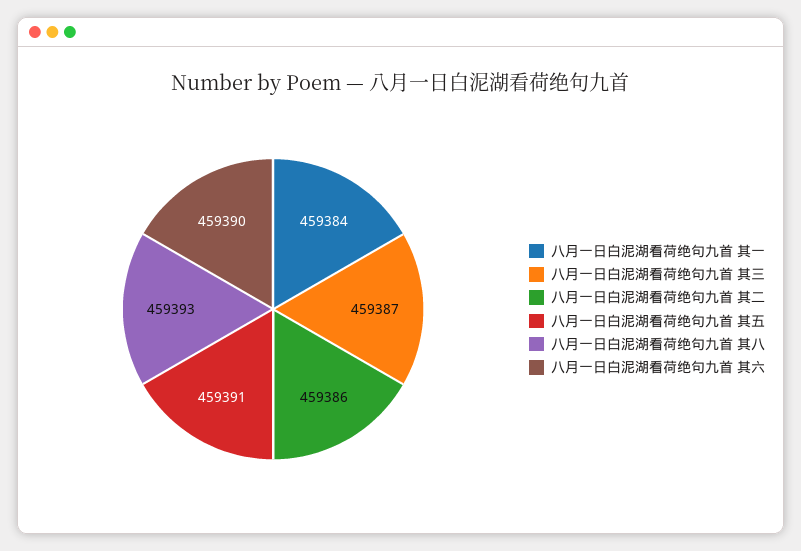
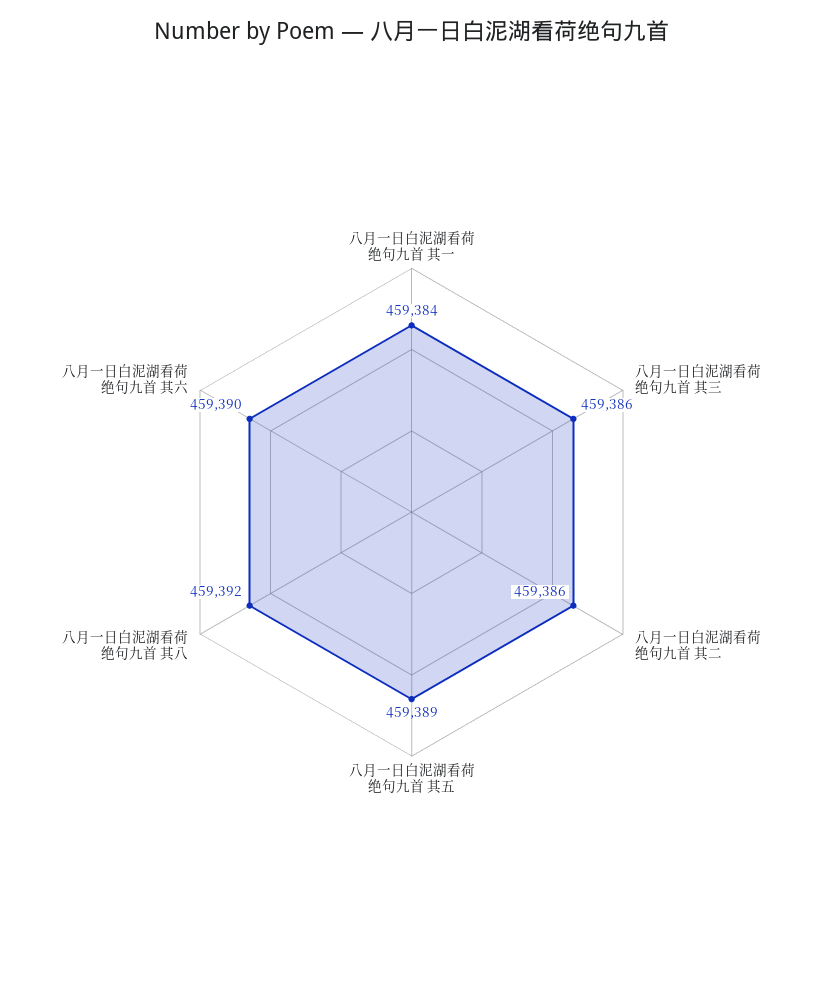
  {
    "八月一日白泥湖看荷绝句九首 其一": 459384,
-   "八月一日白泥湖看荷绝句九首 其三": 459387,
+   "八月一日白泥湖看荷绝句九首 其三": 459386,
    "八月一日白泥湖看荷绝句九首 其二": 459386,
-   "八月一日白泥湖看荷绝句九首 其五": 459391,
+   "八月一日白泥湖看荷绝句九首 其五": 459389,
-   "八月一日白泥湖看荷绝句九首 其八": 459393,
+   "八月一日白泥湖看荷绝句九首 其八": 459392,
    "八月一日白泥湖看荷绝句九首 其六": 459390
  }

